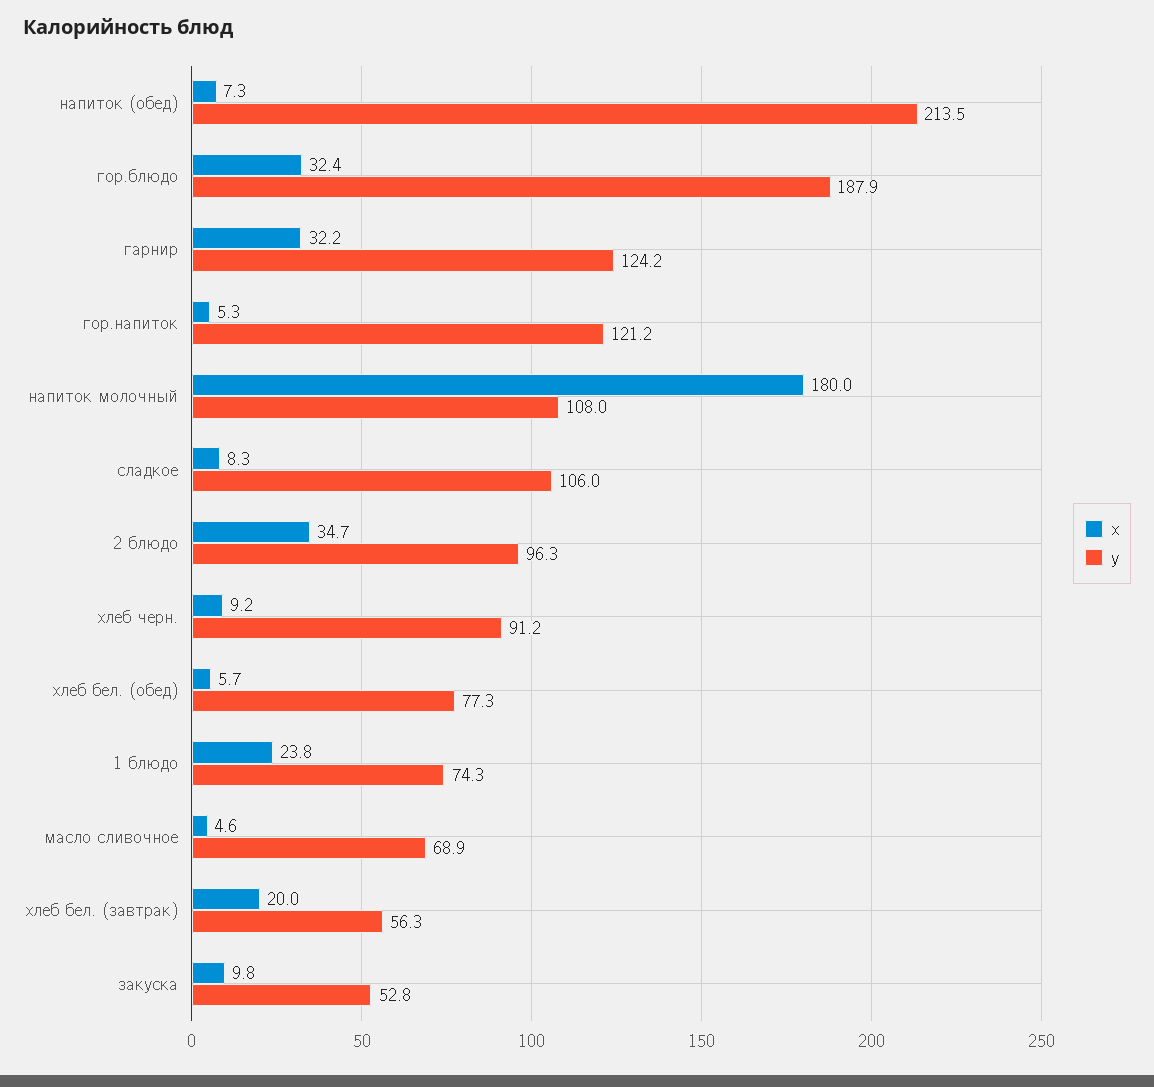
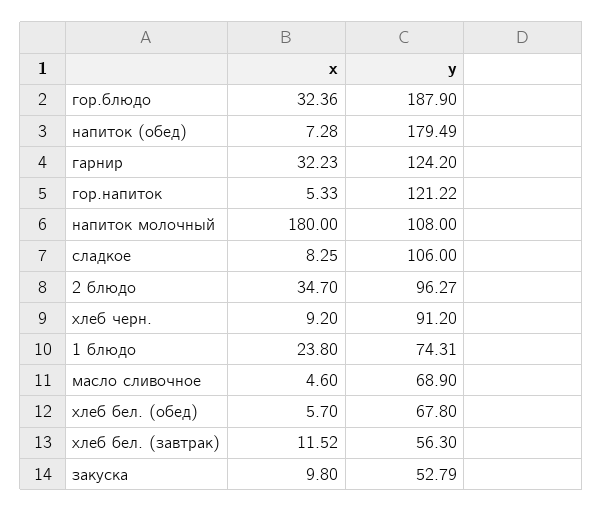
  {
    "x": {
      "напиток (обед)": 7.28,
      "гор.блюдо": 32.36,
      "гарнир": 32.23,
      "гор.напиток": 5.33,
      "напиток молочный": 180,
      "сладкое": 8.25,
      "2 блюдо": 34.7,
      "хлеб черн.": 9.2,
      "хлеб бел. (обед)": 5.7,
      "1 блюдо": 23.8,
      "масло сливочное": 4.6,
-     "хлеб бел. (завтрак)": 20,
+     "хлеб бел. (завтрак)": 11.52,
      "закуска": 9.8
    },
    "y": {
-     "напиток (обед)": 213.5,
+     "напиток (обед)": 179.49,
      "гор.блюдо": 187.9,
      "гарнир": 124.2,
      "гор.напиток": 121.22,
      "напиток молочный": 108,
      "сладкое": 106,
      "2 блюдо": 96.27,
      "хлеб черн.": 91.2,
-     "хлеб бел. (обед)": 77.3,
+     "хлеб бел. (обед)": 67.8,
      "1 блюдо": 74.31,
      "масло сливочное": 68.9,
      "хлеб бел. (завтрак)": 56.3,
      "закуска": 52.79
    }
  }

